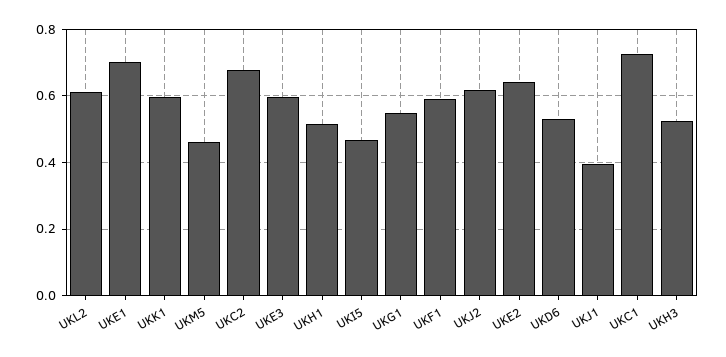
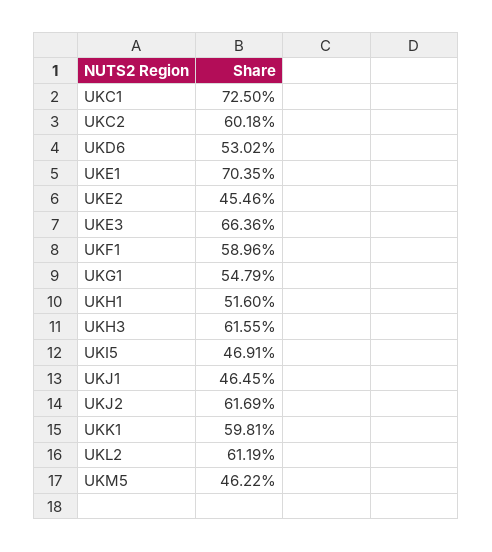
  {
    "UKL2": 0.6119,
    "UKE1": 0.7035,
    "UKK1": 0.5981,
    "UKM5": 0.4622,
-   "UKC2": 0.68,
+   "UKC2": 0.6018,
-   "UKE3": 0.6,
+   "UKE3": 0.6636,
    "UKH1": 0.516,
    "UKI5": 0.4691,
    "UKG1": 0.5479,
    "UKF1": 0.5896,
    "UKJ2": 0.6169,
-   "UKE2": 0.64,
+   "UKE2": 0.4546,
    "UKD6": 0.5302,
-   "UKJ1": 0.4,
+   "UKJ1": 0.4645,
    "UKC1": 0.725,
-   "UKH3": 0.52
+   "UKH3": 0.6155
  }

